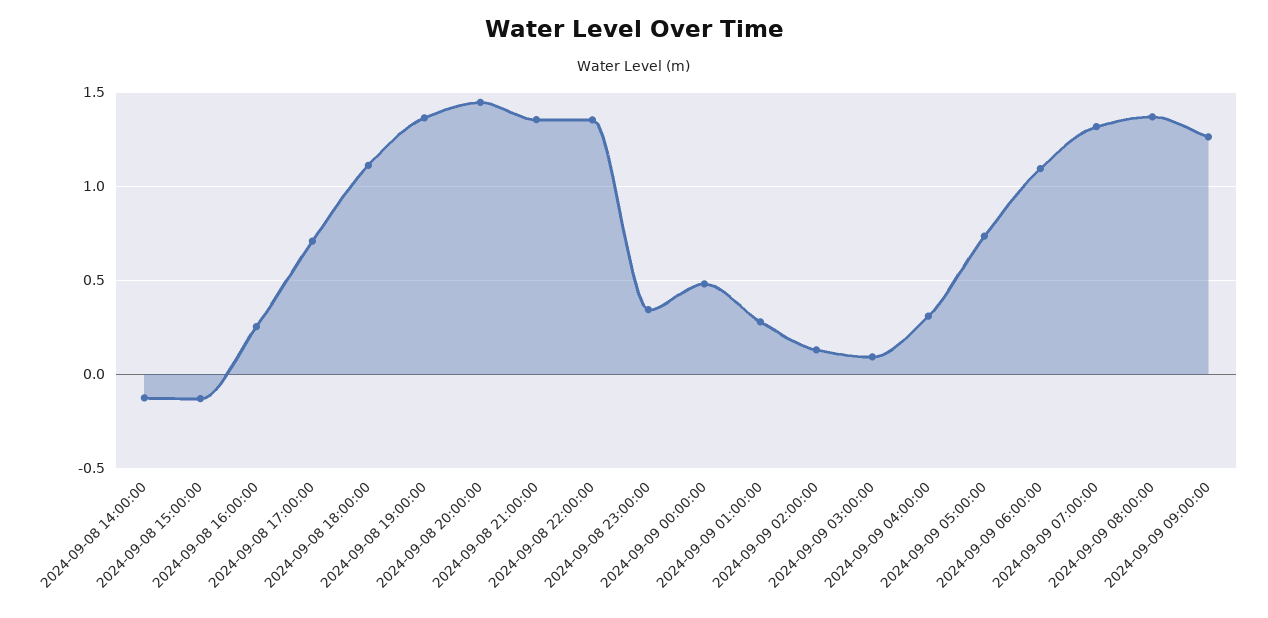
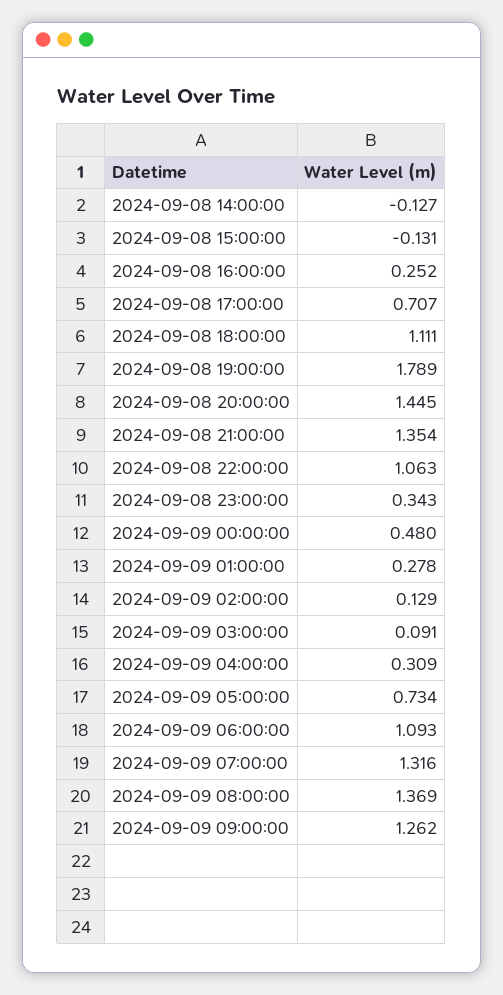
  {
    "2024-09-08 14:00:00": -0.127,
    "2024-09-08 15:00:00": -0.131,
    "2024-09-08 16:00:00": 0.252,
    "2024-09-08 17:00:00": 0.707,
    "2024-09-08 18:00:00": 1.111,
-   "2024-09-08 19:00:00": 1.35,
+   "2024-09-08 19:00:00": 1.789,
    "2024-09-08 20:00:00": 1.445,
    "2024-09-08 21:00:00": 1.354,
-   "2024-09-08 22:00:00": 1.35,
+   "2024-09-08 22:00:00": 1.063,
    "2024-09-08 23:00:00": 0.343,
    "2024-09-09 00:00:00": 0.48,
    "2024-09-09 01:00:00": 0.278,
    "2024-09-09 02:00:00": 0.129,
    "2024-09-09 03:00:00": 0.091,
    "2024-09-09 04:00:00": 0.309,
    "2024-09-09 05:00:00": 0.734,
    "2024-09-09 06:00:00": 1.093,
    "2024-09-09 07:00:00": 1.316,
    "2024-09-09 08:00:00": 1.369,
    "2024-09-09 09:00:00": 1.262
  }

